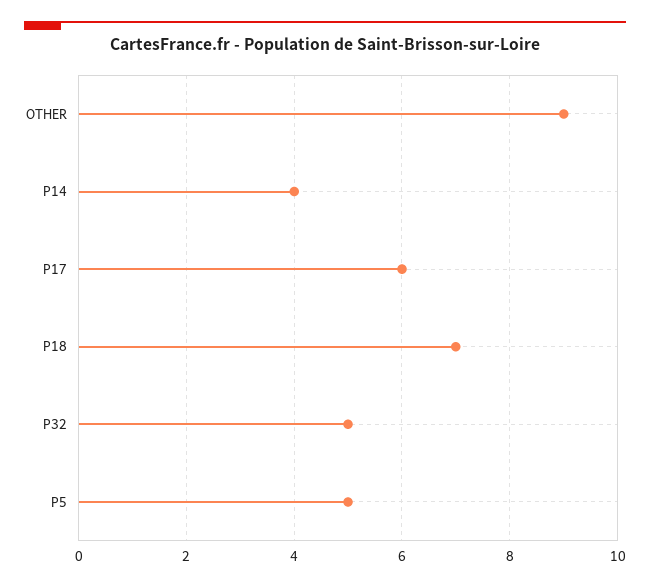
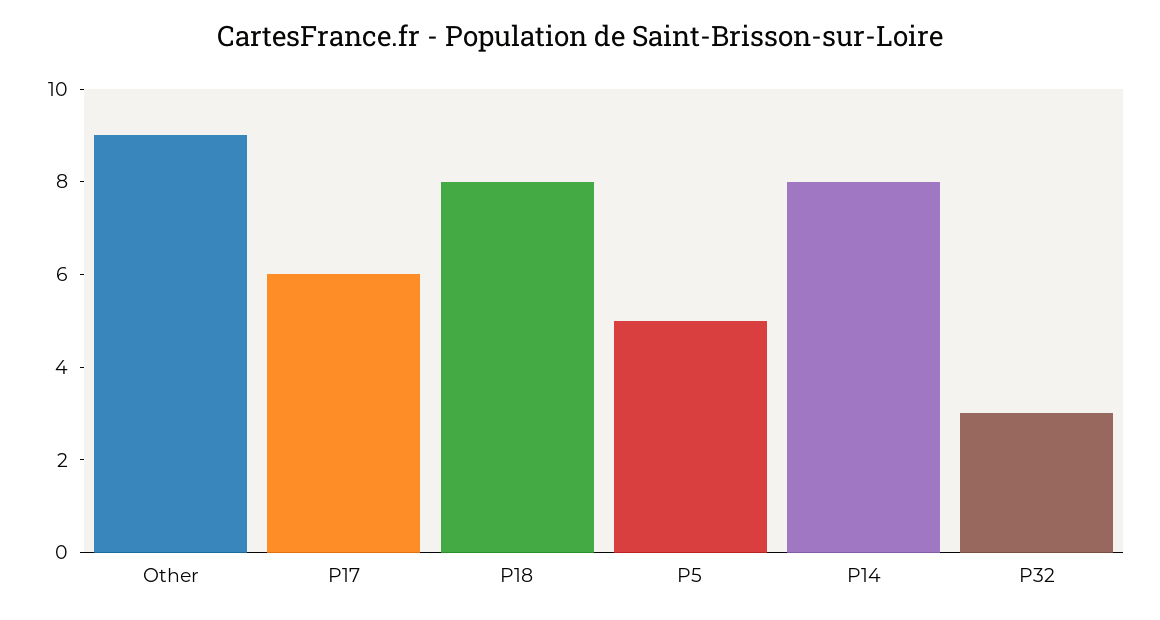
  {
    "OTHER": 9,
-   "P14": 4,
+   "P14": 8,
    "P17": 6,
-   "P18": 7,
+   "P18": 8,
-   "P32": 5,
+   "P32": 3,
    "P5": 5
  }

